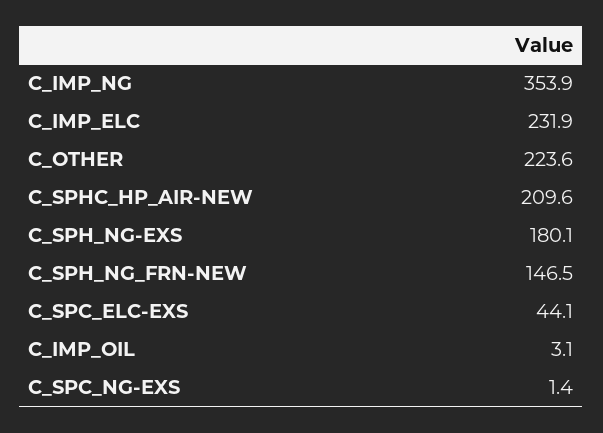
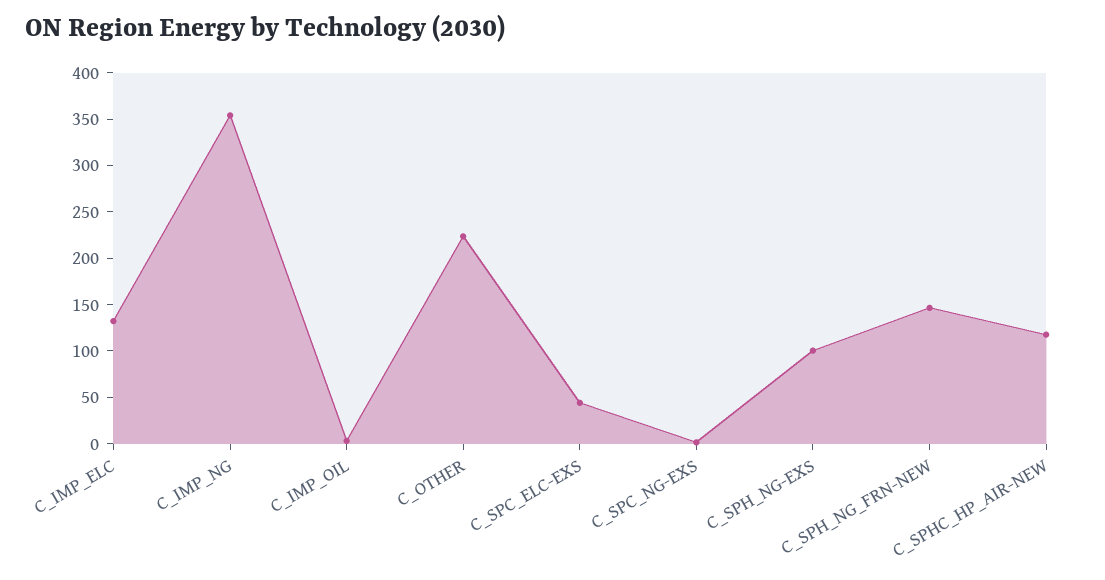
  {
    "C_IMP_NG": 353.9,
-   "C_IMP_ELC": 231.9,
+   "C_IMP_ELC": 130,
    "C_OTHER": 223.6,
-   "C_SPHC_HP_AIR-NEW": 209.6,
+   "C_SPHC_HP_AIR-NEW": 120,
-   "C_SPH_NG-EXS": 180.1,
+   "C_SPH_NG-EXS": 100,
    "C_SPH_NG_FRN-NEW": 146.5,
    "C_SPC_ELC-EXS": 44.1,
    "C_IMP_OIL": 3.1,
    "C_SPC_NG-EXS": 1.4
  }

